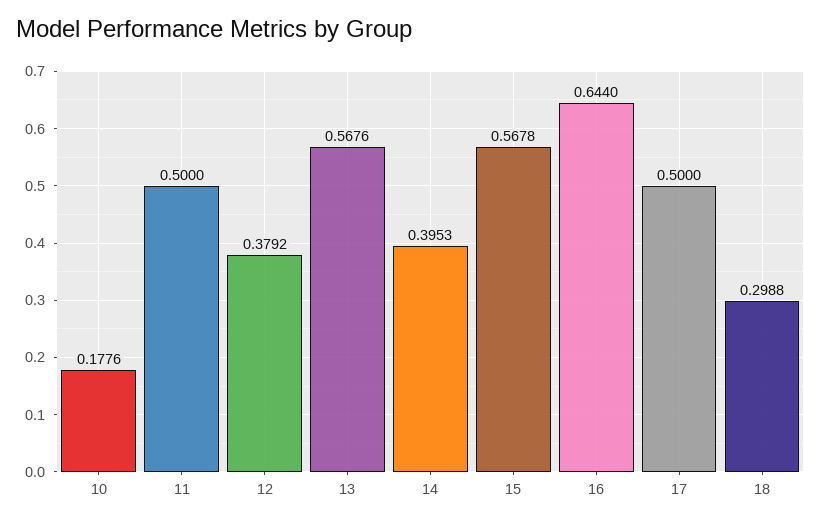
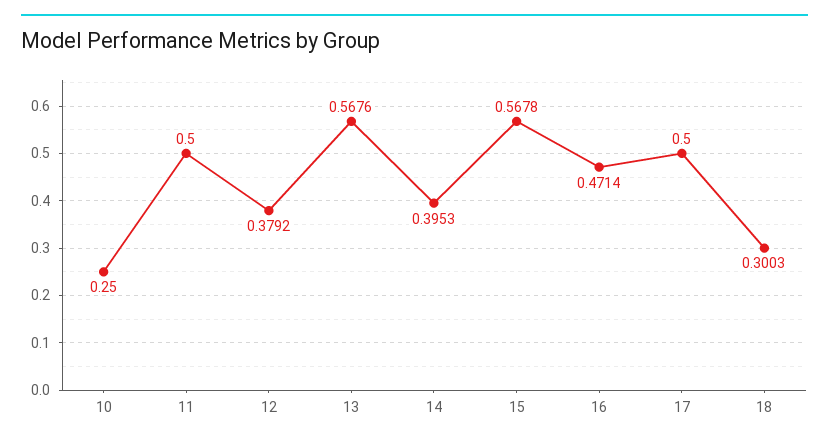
  {
-   "10": 0.1776,
+   "10": 0.25,
    "11": 0.5,
    "12": 0.3792,
    "13": 0.5676,
    "14": 0.3953,
    "15": 0.5678,
-   "16": 0.644,
+   "16": 0.4714,
    "17": 0.5,
-   "18": 0.2988
+   "18": 0.3003
  }

